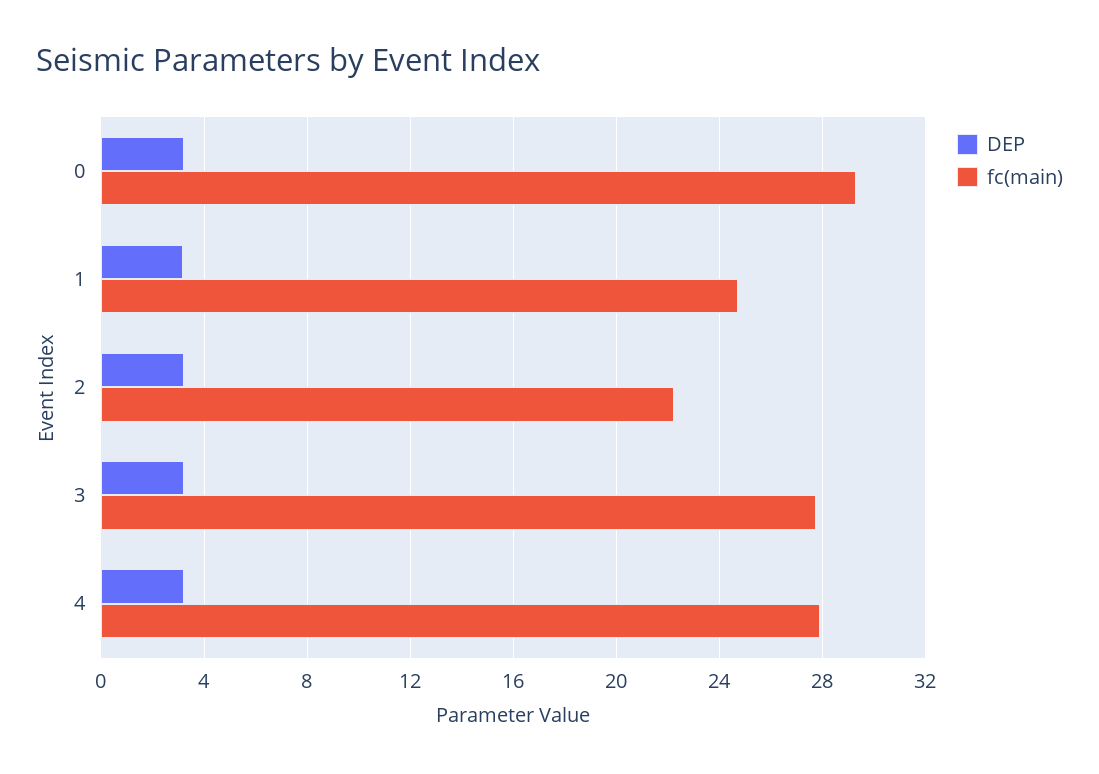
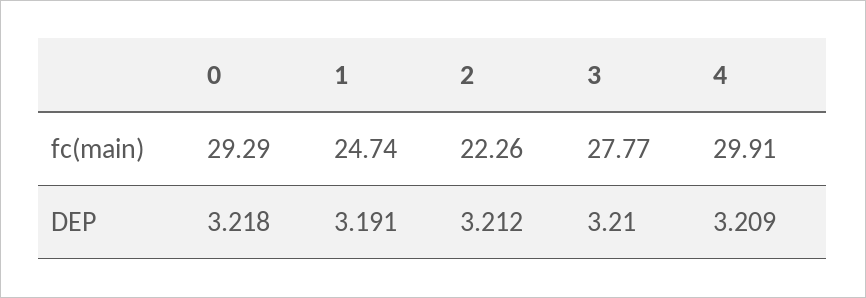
  {
    "DEP": {
      "0": 3.218,
      "1": 3.191,
      "2": 3.212,
      "3": 3.21,
      "4": 3.209
    },
    "fc(main)": {
      "0": 29.29,
      "1": 24.74,
      "2": 22.26,
      "3": 27.77,
-     "4": 28
+     "4": 29.91
    }
  }

